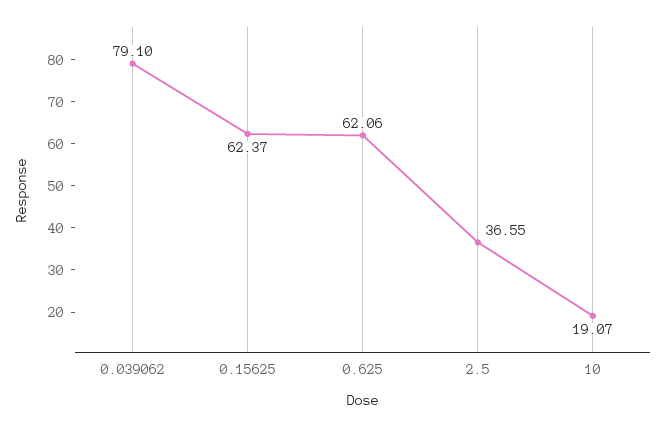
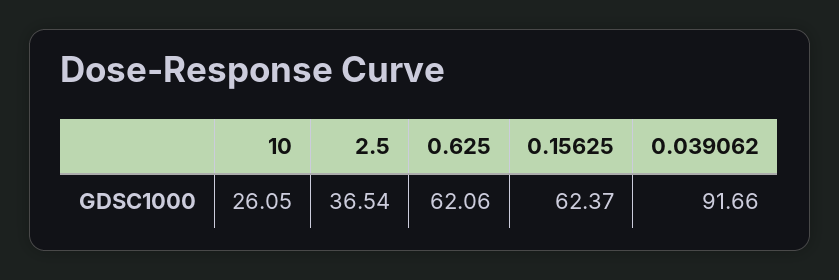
  {
-   "0.039062": 79.1,
+   "0.039062": 91.66,
    "0.15625": 62.37,
    "0.625": 62.06,
-   "2.5": 36.55,
+   "2.5": 36.54,
-   "10": 19.07
+   "10": 26.05
  }

